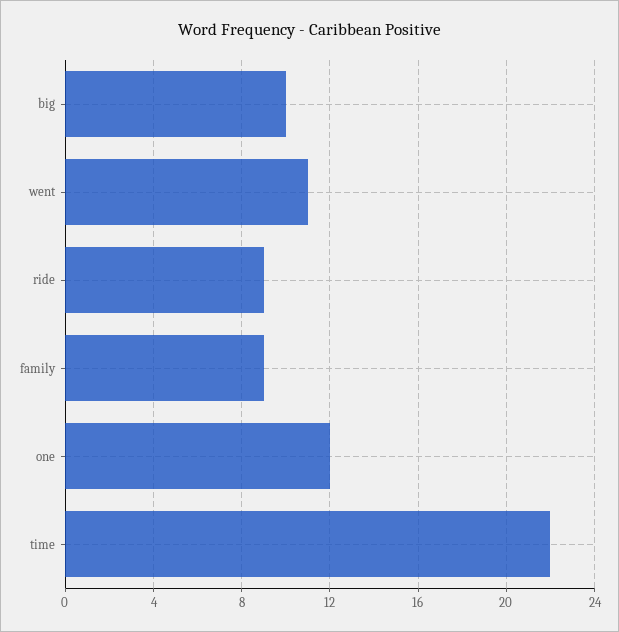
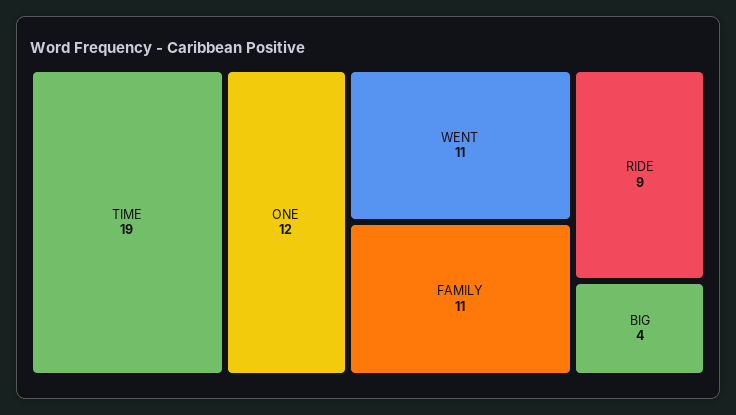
  {
-   "big": 10,
+   "big": 4,
    "went": 11,
    "ride": 9,
-   "family": 9,
+   "family": 11,
    "one": 12,
-   "time": 22
+   "time": 19
  }

